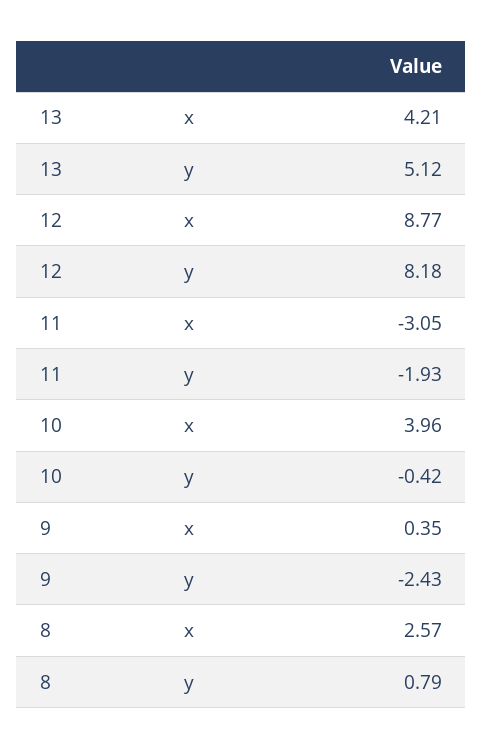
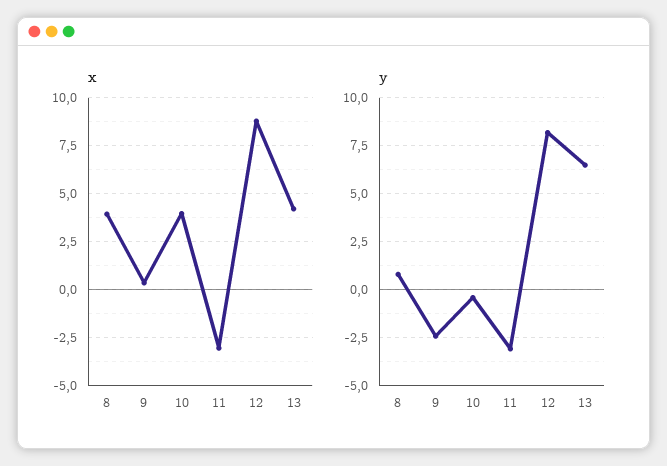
  {
    "x": {
      "13": 4.21,
      "12": 8.77,
      "11": -3.05,
      "10": 3.96,
      "9": 0.35,
-     "8": 2.57
+     "8": 4
    },
    "y": {
-     "13": 5.12,
+     "13": 6.5,
      "12": 8.18,
-     "11": -1.93,
+     "11": -3,
      "10": -0.42,
      "9": -2.43,
      "8": 0.79
    }
  }

